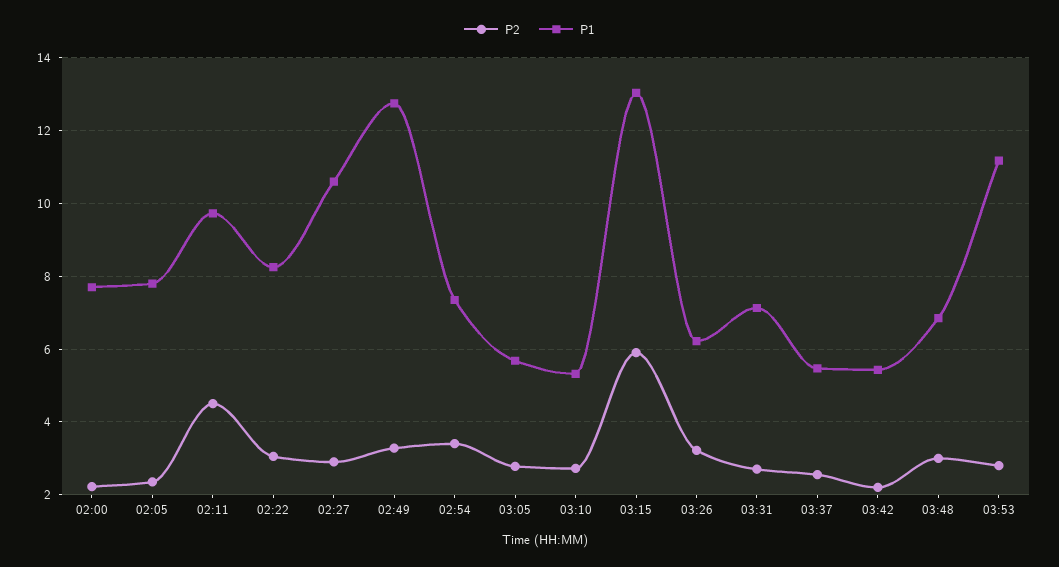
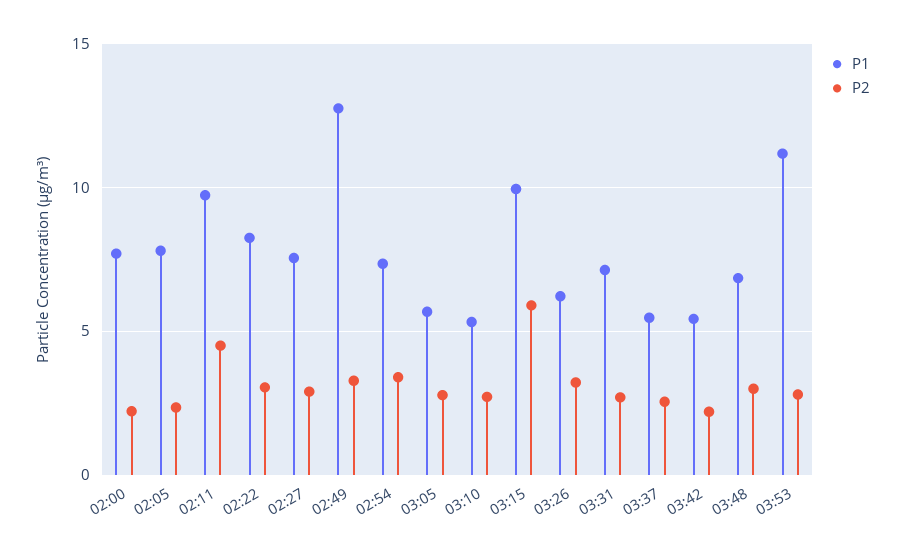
  {
    "P2": {
      "02:00": 2.2,
      "02:05": 2.4,
      "02:11": 4.6,
      "02:22": 3,
      "02:27": 3,
      "02:49": 3.2,
      "02:54": 3.4,
      "03:05": 2.8,
      "03:10": 2.8,
      "03:15": 6,
      "03:26": 3.2,
      "03:31": 2.8,
      "03:37": 2.6,
      "03:42": 2.2,
      "03:48": 3,
      "03:53": 2.8
    },
    "P1": {
      "02:00": 7.8,
      "02:05": 7.8,
      "02:11": 9.8,
      "02:22": 8.2,
-     "02:27": 10.6,
+     "02:27": 7.5,
      "02:49": 12.8,
      "02:54": 7.4,
      "03:05": 5.6,
      "03:10": 5.4,
-     "03:15": 13,
+     "03:15": 10,
      "03:26": 6.2,
      "03:31": 7.2,
      "03:37": 5.4,
      "03:42": 5.4,
      "03:48": 6.8,
      "03:53": 11.2
    }
  }

